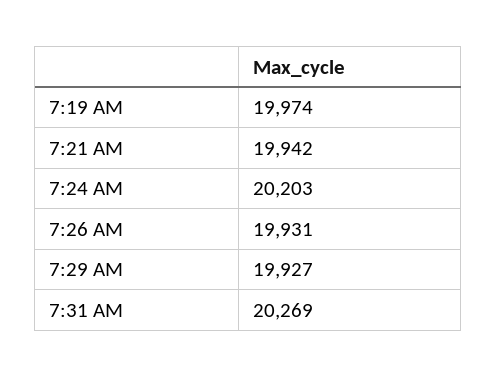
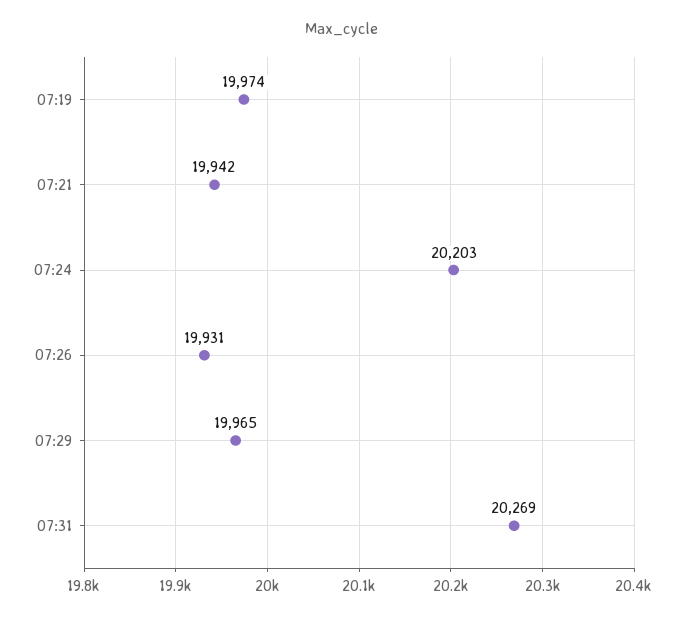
  {
    "7:19 AM": 19974,
    "7:21 AM": 19942,
    "7:24 AM": 20203,
    "7:26 AM": 19931,
-   "7:29 AM": 19927,
+   "7:29 AM": 19965,
    "7:31 AM": 20269
  }

